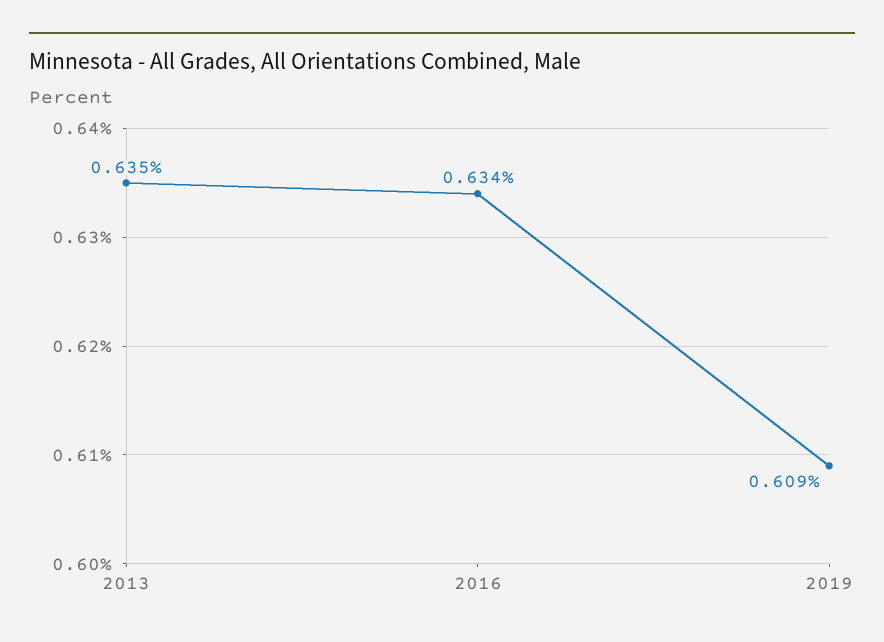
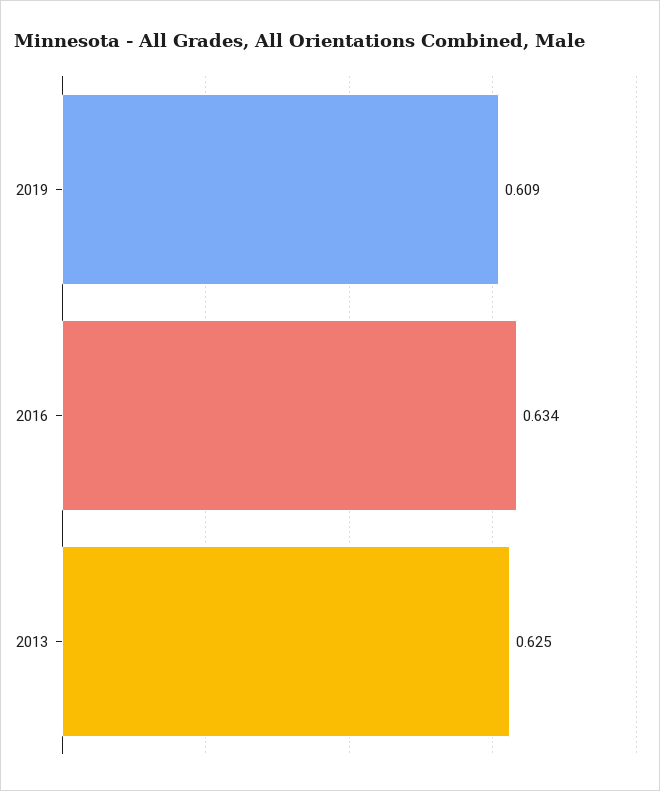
  {
-   "2013": 0.635,
+   "2013": 0.625,
    "2016": 0.634,
    "2019": 0.609
  }

